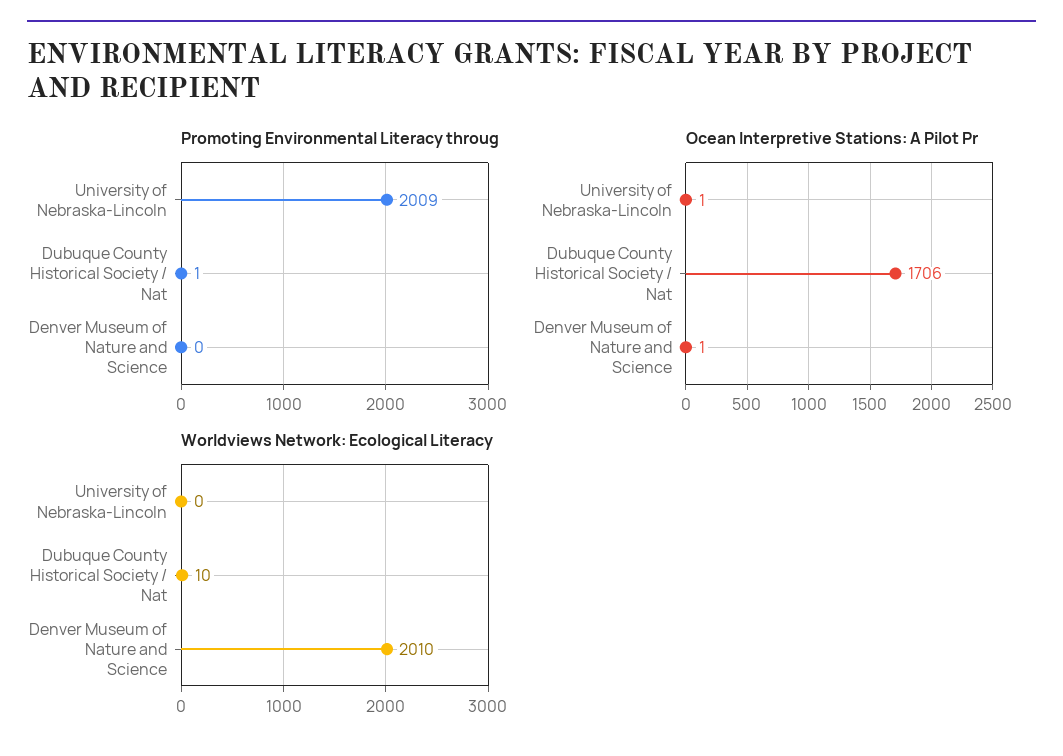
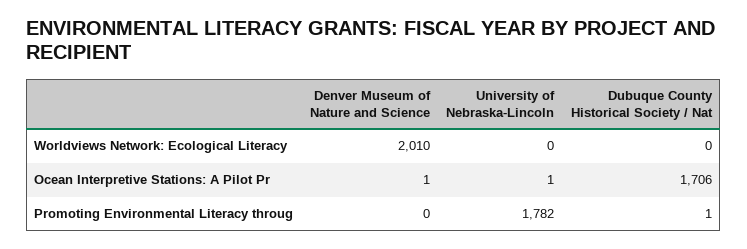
  {
    "Promoting Environmental Literacy throug": {
-     "University of Nebraska-Lincoln": 2009,
+     "University of Nebraska-Lincoln": 1782,
      "Dubuque County Historical Society / Nat": 1,
      "Denver Museum of Nature and Science": 0
    },
    "Ocean Interpretive Stations: A Pilot Pr": {
      "University of Nebraska-Lincoln": 1,
      "Dubuque County Historical Society / Nat": 1706,
      "Denver Museum of Nature and Science": 1
    },
    "Worldviews Network: Ecological Literacy": {
      "University of Nebraska-Lincoln": 0,
-     "Dubuque County Historical Society / Nat": 10,
+     "Dubuque County Historical Society / Nat": 0,
      "Denver Museum of Nature and Science": 2010
    }
  }

